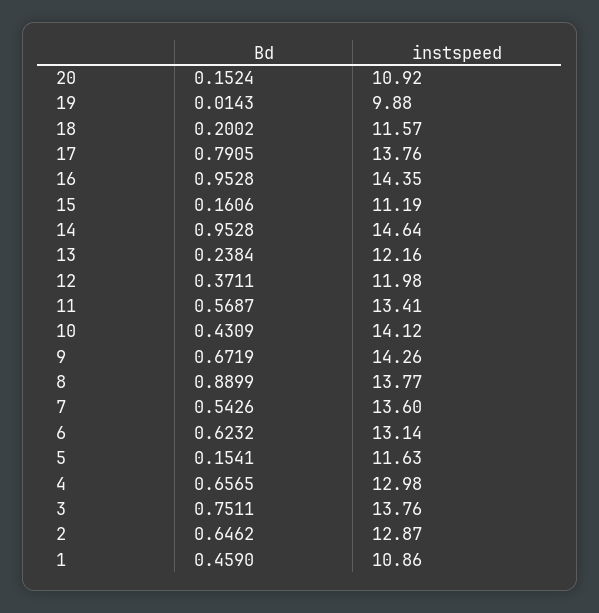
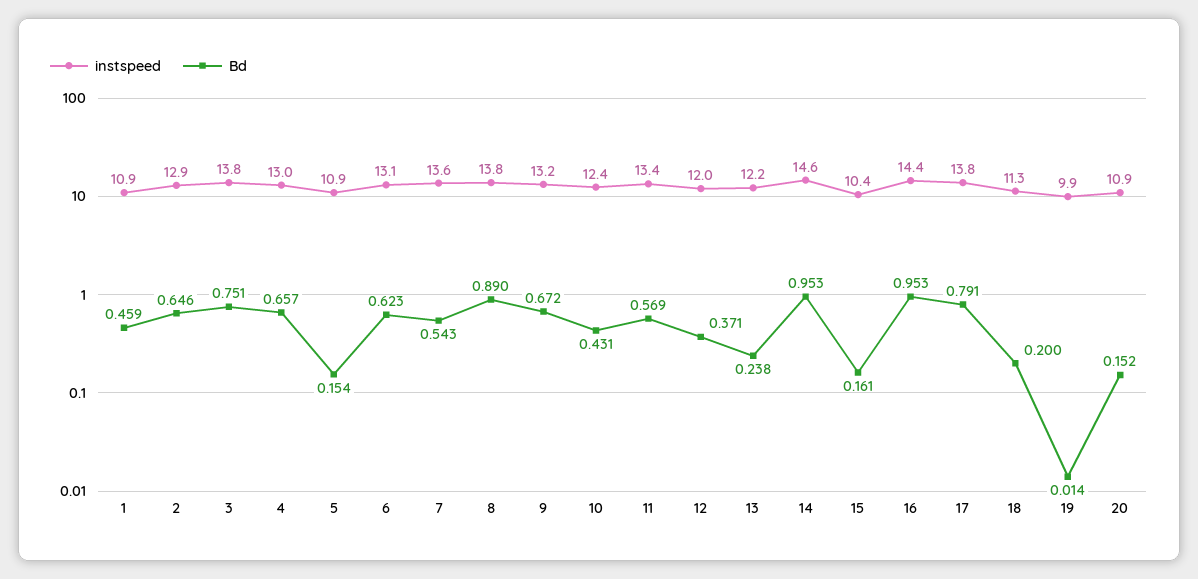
  {
    "Bd": {
      "20": 0.1524,
      "19": 0.0143,
      "18": 0.2002,
      "17": 0.7905,
      "16": 0.9528,
      "15": 0.1606,
      "14": 0.9528,
      "13": 0.2384,
      "12": 0.3711,
      "11": 0.5687,
      "10": 0.4309,
      "9": 0.6719,
      "8": 0.8899,
      "7": 0.5426,
      "6": 0.6232,
      "5": 0.1541,
      "4": 0.6565,
      "3": 0.7511,
      "2": 0.6462,
      "1": 0.459
    },
    "instspeed": {
      "20": 10.92,
      "19": 9.88,
-     "18": 11.57,
+     "18": 11.3,
      "17": 13.76,
      "16": 14.35,
-     "15": 11.19,
+     "15": 10.4,
      "14": 14.64,
      "13": 12.16,
      "12": 11.98,
      "11": 13.41,
-     "10": 14.12,
+     "10": 12.4,
-     "9": 14.26,
+     "9": 13.2,
      "8": 13.77,
      "7": 13.6,
      "6": 13.14,
-     "5": 11.63,
+     "5": 10.9,
      "4": 12.98,
      "3": 13.76,
      "2": 12.87,
      "1": 10.86
    }
  }

